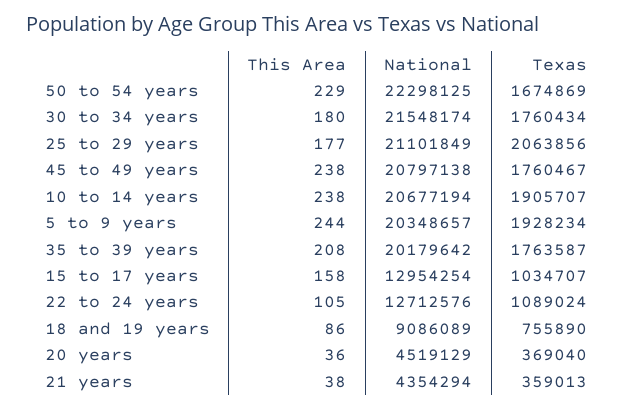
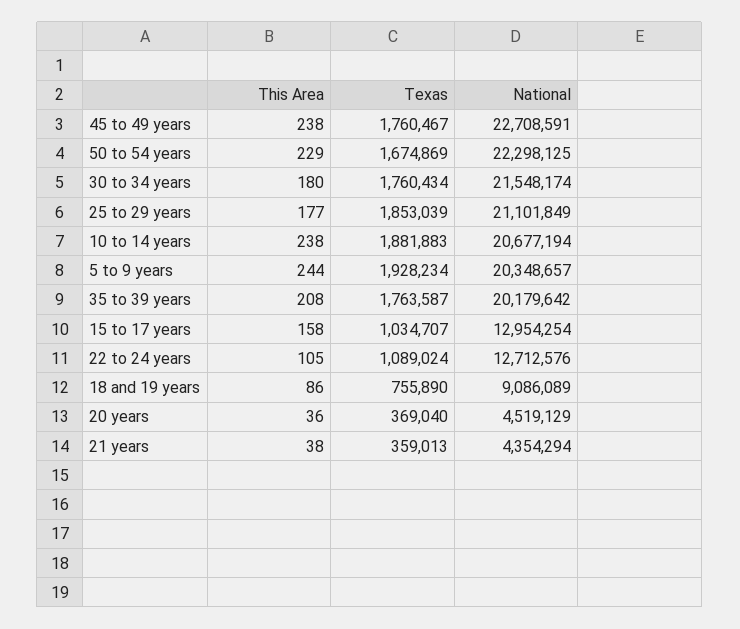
  {
    "This Area": {
      "50 to 54 years": 229,
      "30 to 34 years": 180,
      "25 to 29 years": 177,
      "45 to 49 years": 238,
      "10 to 14 years": 238,
      "5 to 9 years": 244,
      "35 to 39 years": 208,
      "15 to 17 years": 158,
      "22 to 24 years": 105,
      "18 and 19 years": 86,
      "20 years": 36,
      "21 years": 38
    },
    "National": {
      "50 to 54 years": 22298125,
      "30 to 34 years": 21548174,
      "25 to 29 years": 21101849,
-     "45 to 49 years": 20797138,
+     "45 to 49 years": 22708591,
      "10 to 14 years": 20677194,
      "5 to 9 years": 20348657,
      "35 to 39 years": 20179642,
      "15 to 17 years": 12954254,
      "22 to 24 years": 12712576,
      "18 and 19 years": 9086089,
      "20 years": 4519129,
      "21 years": 4354294
    },
    "Texas": {
      "50 to 54 years": 1674869,
      "30 to 34 years": 1760434,
-     "25 to 29 years": 2063856,
+     "25 to 29 years": 1853039,
      "45 to 49 years": 1760467,
-     "10 to 14 years": 1905707,
+     "10 to 14 years": 1881883,
      "5 to 9 years": 1928234,
      "35 to 39 years": 1763587,
      "15 to 17 years": 1034707,
      "22 to 24 years": 1089024,
      "18 and 19 years": 755890,
      "20 years": 369040,
      "21 years": 359013
    }
  }

